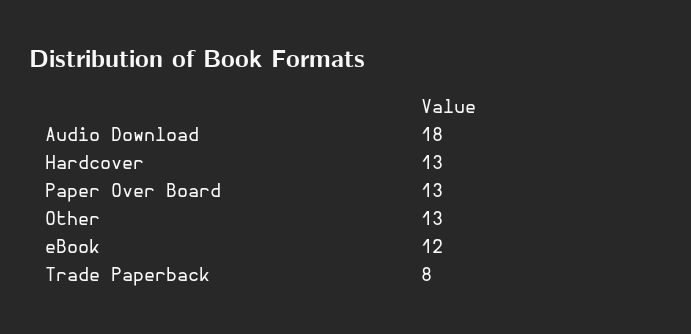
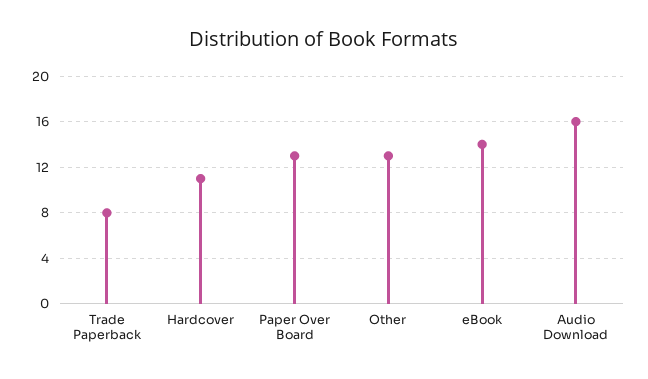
  {
-   "Audio Download": 18,
+   "Audio Download": 16,
-   "Hardcover": 13,
+   "Hardcover": 11,
    "Paper Over Board": 13,
    "Other": 13,
-   "eBook": 12,
+   "eBook": 14,
    "Trade Paperback": 8
  }

